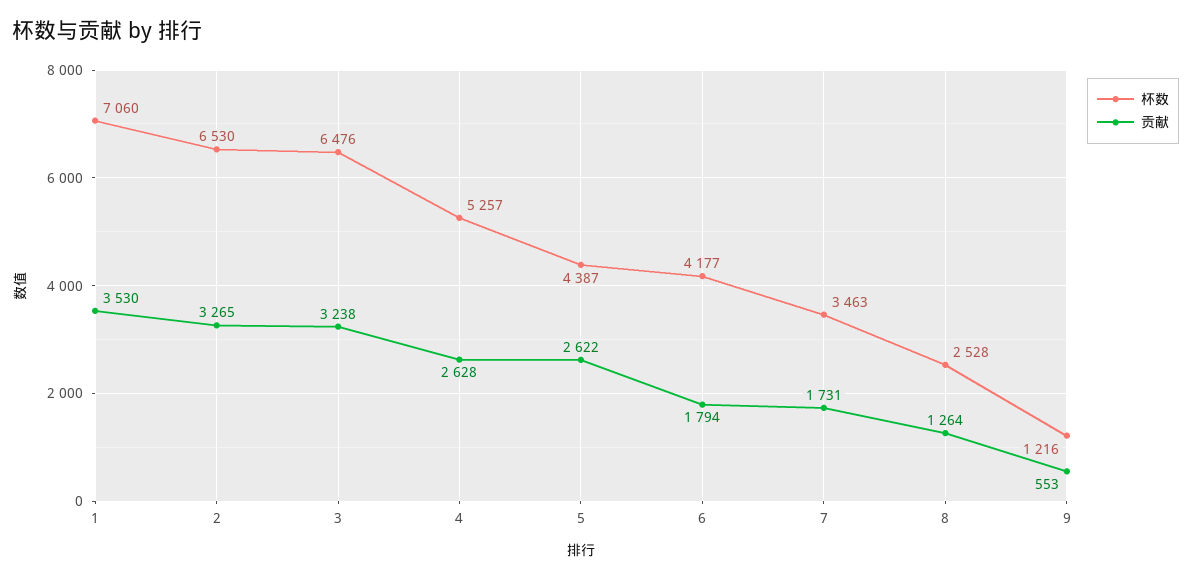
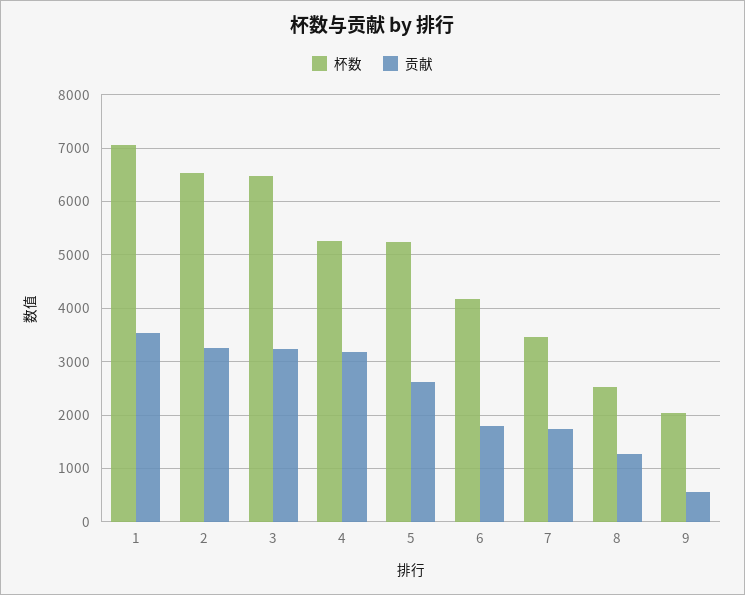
  {
    "杯数": {
      "1": 7060,
      "2": 6530,
      "3": 6476,
      "4": 5257,
-     "5": 4387,
+     "5": 5200,
      "6": 4177,
      "7": 3463,
      "8": 2528,
-     "9": 1216
+     "9": 2000
    },
    "贡献": {
      "1": 3530,
      "2": 3265,
      "3": 3238,
-     "4": 2628,
+     "4": 3200,
      "5": 2622,
      "6": 1794,
      "7": 1731,
      "8": 1264,
      "9": 553
    }
  }

